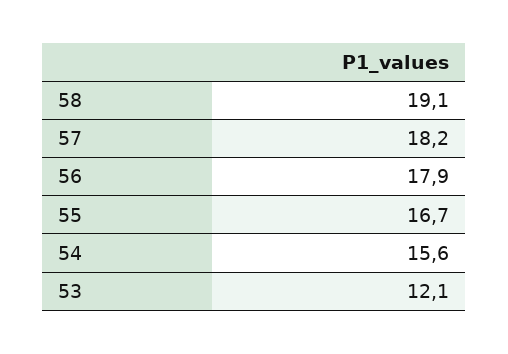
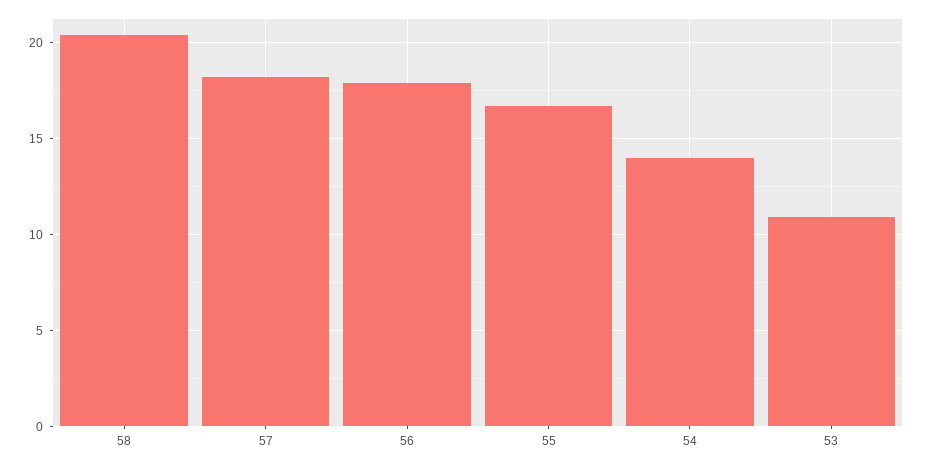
  {
-   "58": 19.1,
+   "58": 20.5,
    "57": 18.2,
    "56": 17.9,
    "55": 16.7,
-   "54": 15.6,
+   "54": 14,
-   "53": 12.1
+   "53": 11
  }

